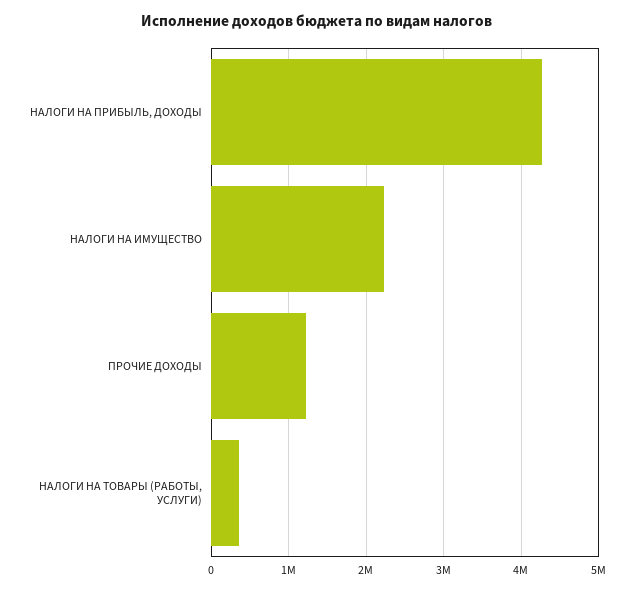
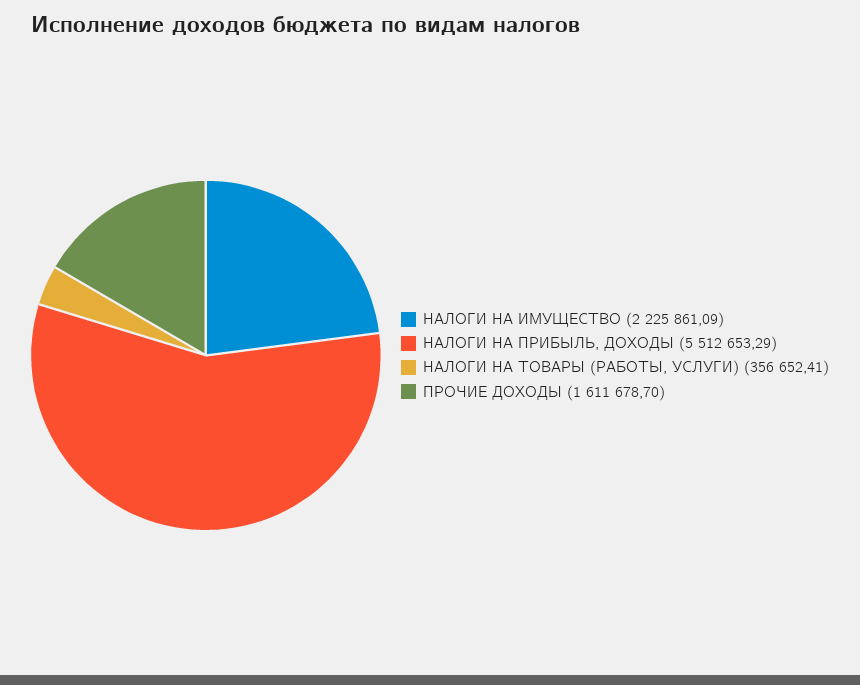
  {
-   "НАЛОГИ НА ПРИБЫЛЬ, ДОХОДЫ": 4300000,
+   "НАЛОГИ НА ПРИБЫЛЬ, ДОХОДЫ": 5512653.29,
    "НАЛОГИ НА ИМУЩЕСТВО": 2225861.09,
-   "ПРОЧИЕ ДОХОДЫ": 1200000,
+   "ПРОЧИЕ ДОХОДЫ": 1611678.7,
    "НАЛОГИ НА ТОВАРЫ (РАБОТЫ, УСЛУГИ)": 356652.41
  }

